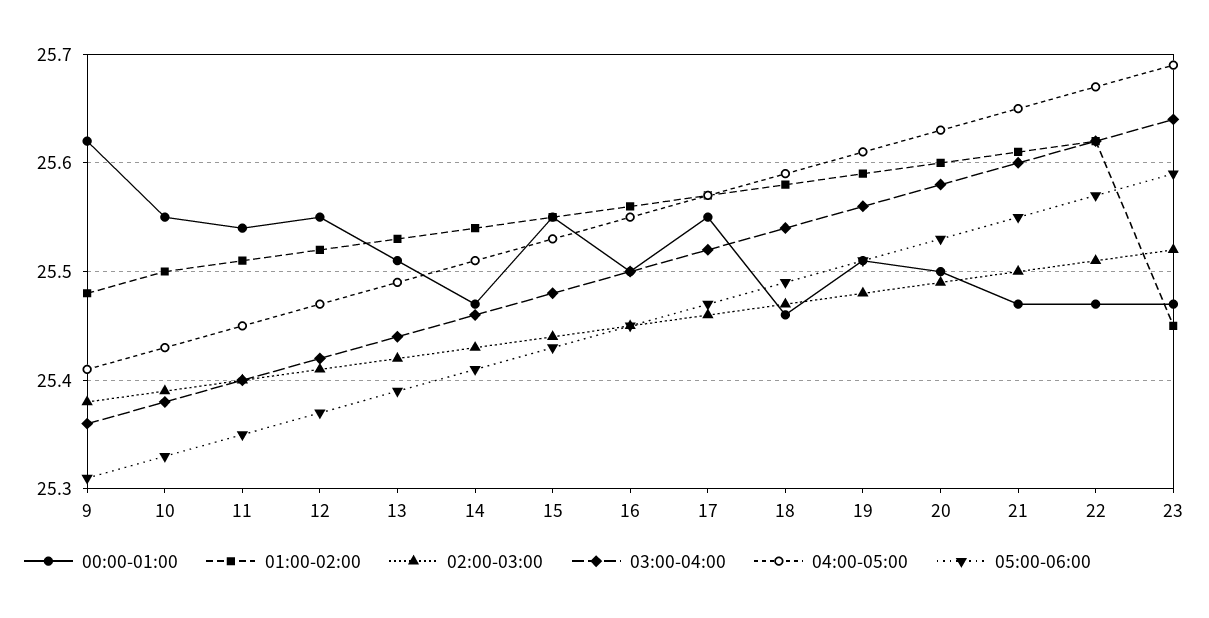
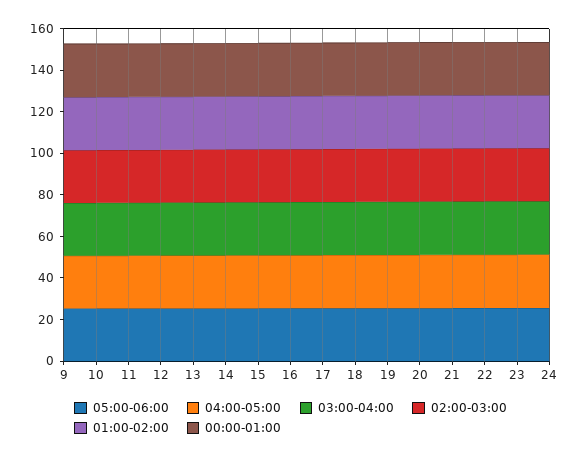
  {
    "00:00-01:00": {
      "9": 25.62,
      "10": 25.55,
      "11": 25.54,
      "12": 25.55,
      "13": 25.51,
      "14": 25.47,
      "15": 25.55,
      "16": 25.5,
      "17": 25.55,
      "18": 25.46,
      "19": 25.51,
      "20": 25.5,
      "21": 25.47,
      "22": 25.47,
-     "23": 25.47
+     "23": 25.47,
+     "24": 25
    },
    "01:00-02:00": {
      "9": 25.48,
      "10": 25.5,
      "11": 25.51,
      "12": 25.52,
      "13": 25.53,
      "14": 25.54,
      "15": 25.55,
      "16": 25.56,
      "17": 25.57,
      "18": 25.58,
      "19": 25.59,
      "20": 25.6,
      "21": 25.61,
      "22": 25.62,
-     "23": 25.45
+     "23": 25.45,
+     "24": 25
    },
    "02:00-03:00": {
      "9": 25.38,
      "10": 25.39,
      "11": 25.4,
      "12": 25.41,
      "13": 25.42,
      "14": 25.43,
      "15": 25.44,
      "16": 25.45,
      "17": 25.46,
      "18": 25.47,
      "19": 25.48,
      "20": 25.49,
      "21": 25.5,
      "22": 25.51,
-     "23": 25.52
+     "23": 25.52,
+     "24": 25
    },
    "03:00-04:00": {
      "9": 25.36,
      "10": 25.38,
      "11": 25.4,
      "12": 25.42,
      "13": 25.44,
      "14": 25.46,
      "15": 25.48,
      "16": 25.5,
      "17": 25.52,
      "18": 25.54,
      "19": 25.56,
      "20": 25.58,
      "21": 25.6,
      "22": 25.62,
-     "23": 25.64
+     "23": 25.64,
+     "24": 25
    },
    "04:00-05:00": {
      "9": 25.41,
      "10": 25.43,
      "11": 25.45,
      "12": 25.47,
      "13": 25.49,
      "14": 25.51,
      "15": 25.53,
      "16": 25.55,
      "17": 25.57,
      "18": 25.59,
      "19": 25.61,
      "20": 25.63,
      "21": 25.65,
      "22": 25.67,
-     "23": 25.69
+     "23": 25.69,
+     "24": 25
    },
    "05:00-06:00": {
      "9": 25.31,
      "10": 25.33,
      "11": 25.35,
      "12": 25.37,
      "13": 25.39,
      "14": 25.41,
      "15": 25.43,
      "16": 25.45,
      "17": 25.47,
      "18": 25.49,
      "19": 25.51,
      "20": 25.53,
      "21": 25.55,
      "22": 25.57,
-     "23": 25.59
+     "23": 25.59,
+     "24": 25
    }
  }

